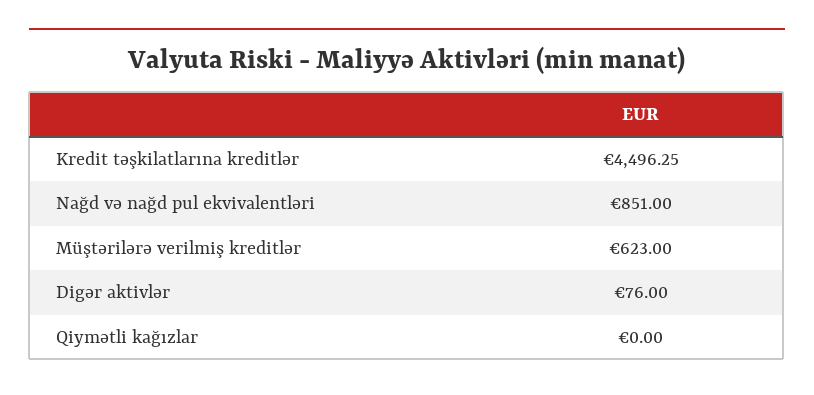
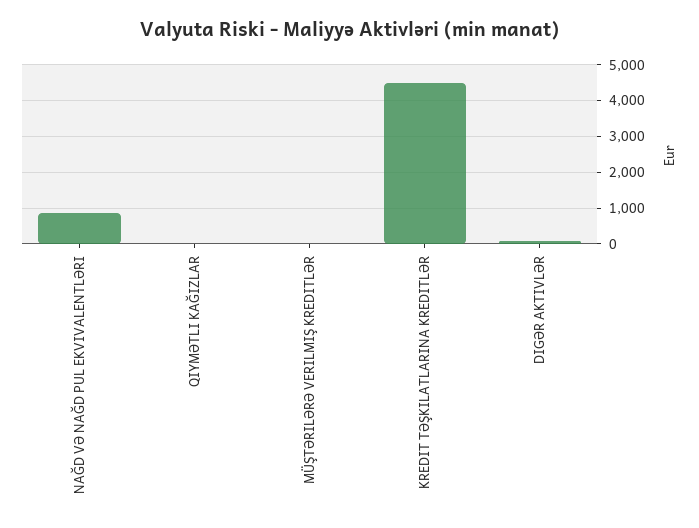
  {
    "Kredit təşkilatlarına kreditlər": 4496.25,
    "Nağd və nağd pul ekvivalentləri": 851,
-   "Müştərilərə verilmiş kreditlər": 623,
+   "Müştərilərə verilmiş kreditlər": 0,
    "Digər aktivlər": 76,
    "Qiymətli kağızlar": 0
  }

